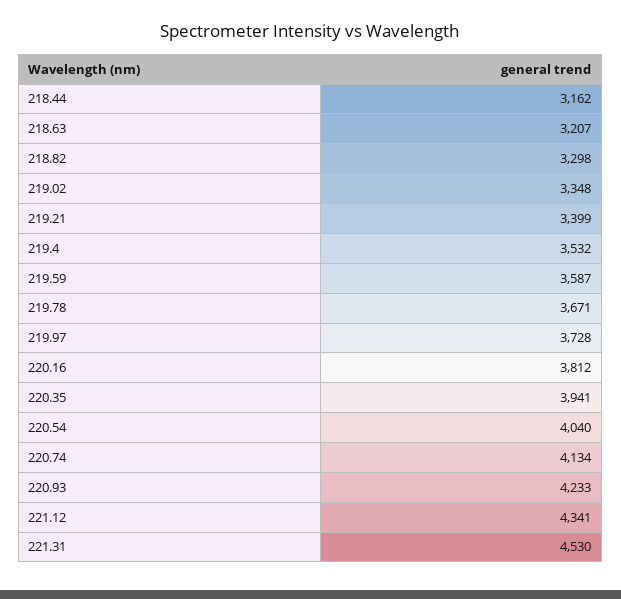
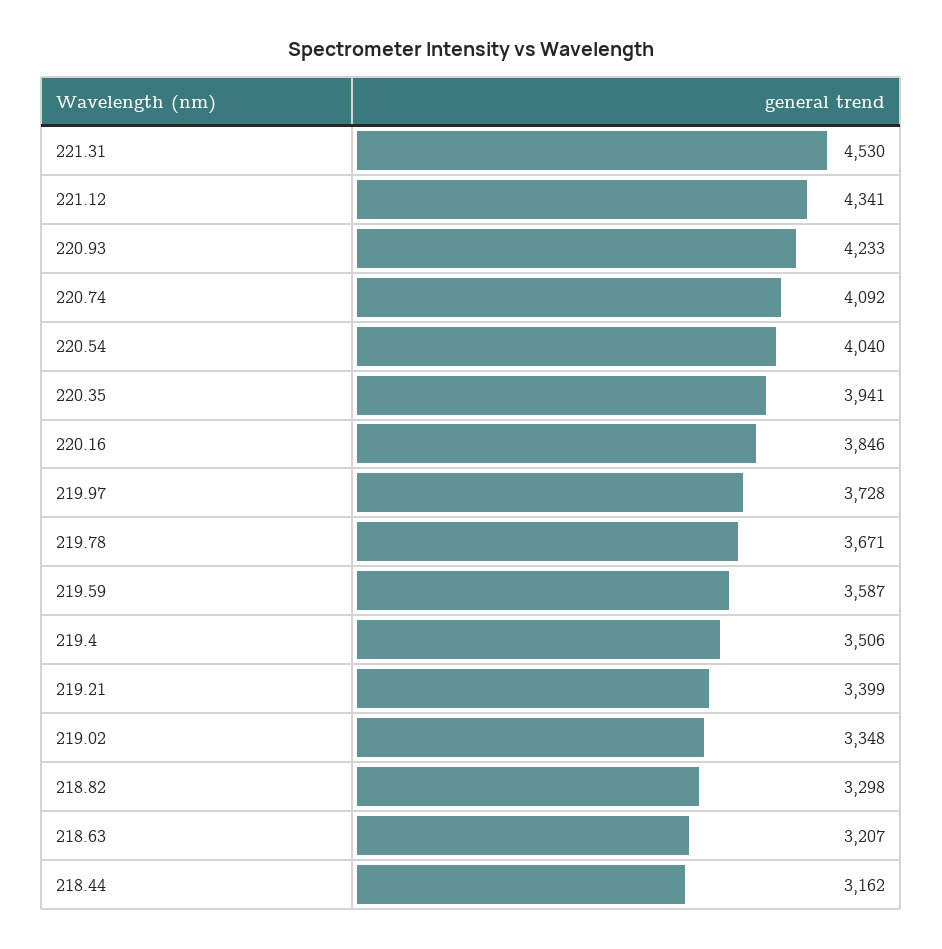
  {
    "218.44": 3162,
    "218.63": 3207,
    "218.82": 3298,
    "219.02": 3348,
    "219.21": 3399,
-   "219.4": 3532,
+   "219.4": 3506,
    "219.59": 3587,
    "219.78": 3671,
    "219.97": 3728,
-   "220.16": 3812,
+   "220.16": 3846,
    "220.35": 3941,
    "220.54": 4040,
-   "220.74": 4134,
+   "220.74": 4092,
    "220.93": 4233,
    "221.12": 4341,
    "221.31": 4530
  }

